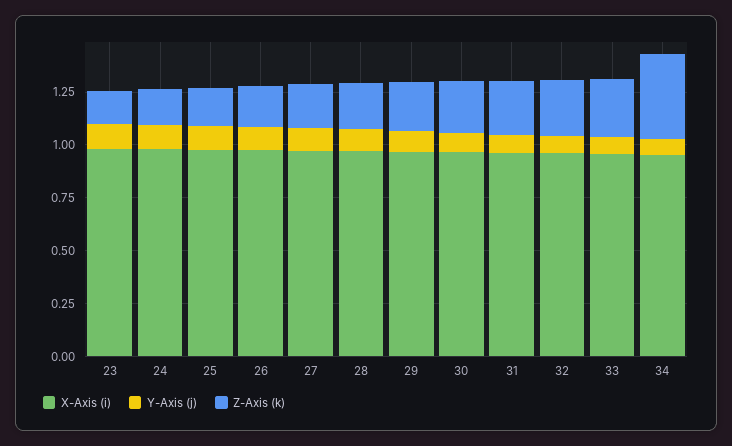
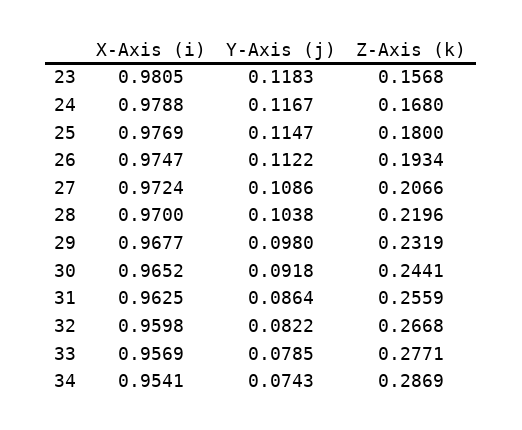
  {
    "X-Axis (i)": {
      "23": 0.9805,
      "24": 0.9788,
      "25": 0.9769,
      "26": 0.9747,
      "27": 0.9724,
      "28": 0.97,
      "29": 0.9677,
      "30": 0.9652,
      "31": 0.9625,
      "32": 0.9598,
      "33": 0.9569,
      "34": 0.9541
    },
    "Y-Axis (j)": {
      "23": 0.1183,
      "24": 0.1167,
      "25": 0.1147,
      "26": 0.1122,
      "27": 0.1086,
      "28": 0.1038,
      "29": 0.098,
      "30": 0.0918,
      "31": 0.0864,
      "32": 0.0822,
      "33": 0.0785,
      "34": 0.0743
    },
    "Z-Axis (k)": {
      "23": 0.1568,
      "24": 0.168,
      "25": 0.18,
      "26": 0.1934,
      "27": 0.2066,
      "28": 0.2196,
      "29": 0.2319,
      "30": 0.2441,
      "31": 0.2559,
      "32": 0.2668,
      "33": 0.2771,
-     "34": 0.4
+     "34": 0.2869
    }
  }

